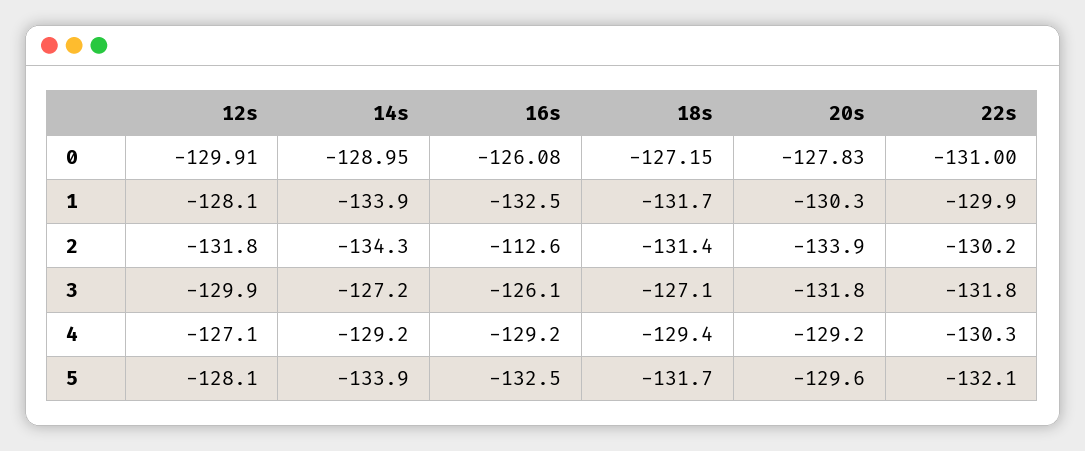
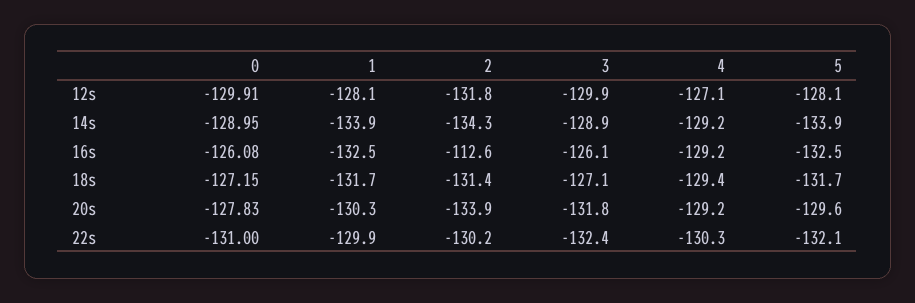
  {
    "12s": {
      "0": -129.91,
      "1": -128.1,
      "2": -131.8,
      "3": -129.9,
      "4": -127.1,
      "5": -128.1
    },
    "14s": {
      "0": -128.95,
      "1": -133.9,
      "2": -134.3,
-     "3": -127.2,
+     "3": -128.9,
      "4": -129.2,
      "5": -133.9
    },
    "16s": {
      "0": -126.08,
      "1": -132.5,
      "2": -112.6,
      "3": -126.1,
      "4": -129.2,
      "5": -132.5
    },
    "18s": {
      "0": -127.15,
      "1": -131.7,
      "2": -131.4,
      "3": -127.1,
      "4": -129.4,
      "5": -131.7
    },
    "20s": {
      "0": -127.83,
      "1": -130.3,
      "2": -133.9,
      "3": -131.8,
      "4": -129.2,
      "5": -129.6
    },
    "22s": {
      "0": -131,
      "1": -129.9,
      "2": -130.2,
-     "3": -131.8,
+     "3": -132.4,
      "4": -130.3,
      "5": -132.1
    }
  }

